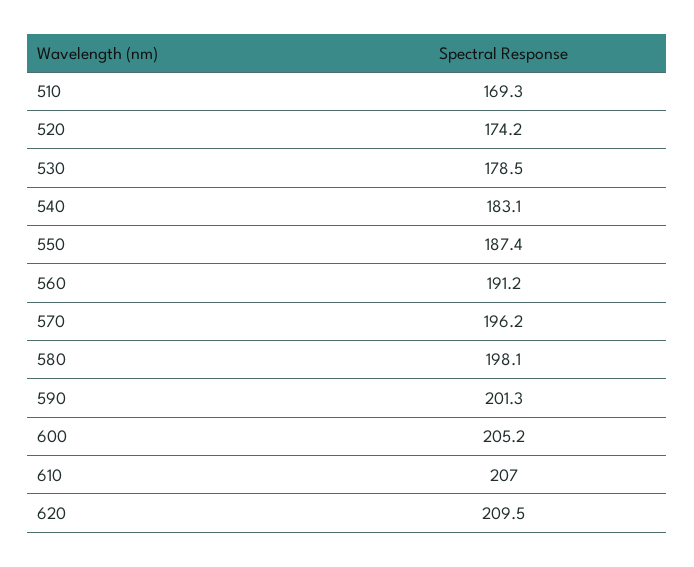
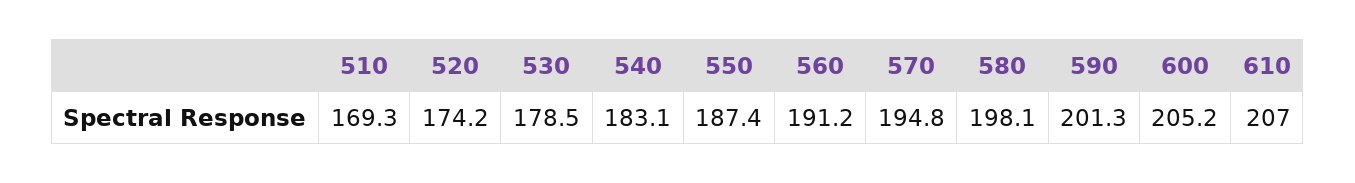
  {
    "510": 169.3,
    "520": 174.2,
    "530": 178.5,
    "540": 183.1,
    "550": 187.4,
    "560": 191.2,
-   "570": 196.2,
+   "570": 194.8,
    "580": 198.1,
    "590": 201.3,
    "600": 205.2,
-   "610": 207,
+   "610": 207
-   "620": 209.5
  }

